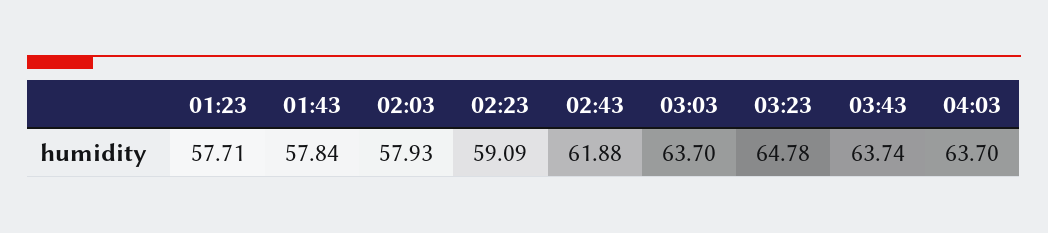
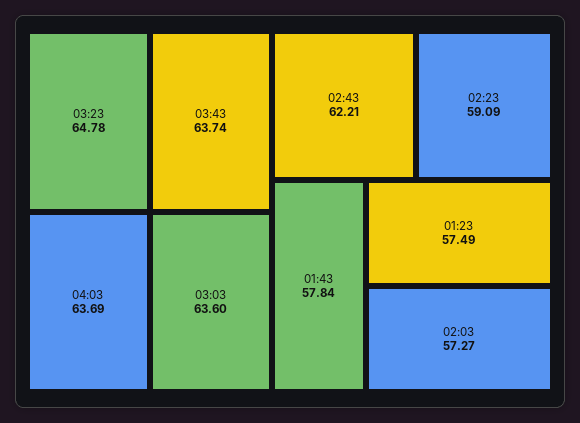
  {
-   "01:23": 57.71,
+   "01:23": 57.49,
    "01:43": 57.84,
-   "02:03": 57.93,
+   "02:03": 57.27,
    "02:23": 59.09,
-   "02:43": 61.88,
+   "02:43": 62.21,
-   "03:03": 63.7,
+   "03:03": 63.6,
    "03:23": 64.78,
    "03:43": 63.74,
-   "04:03": 63.7
+   "04:03": 63.69
  }

